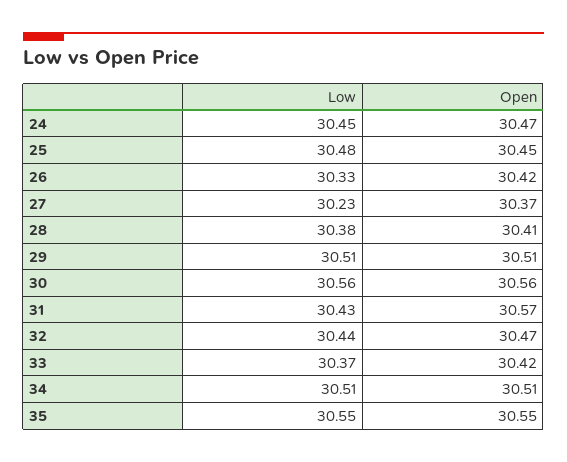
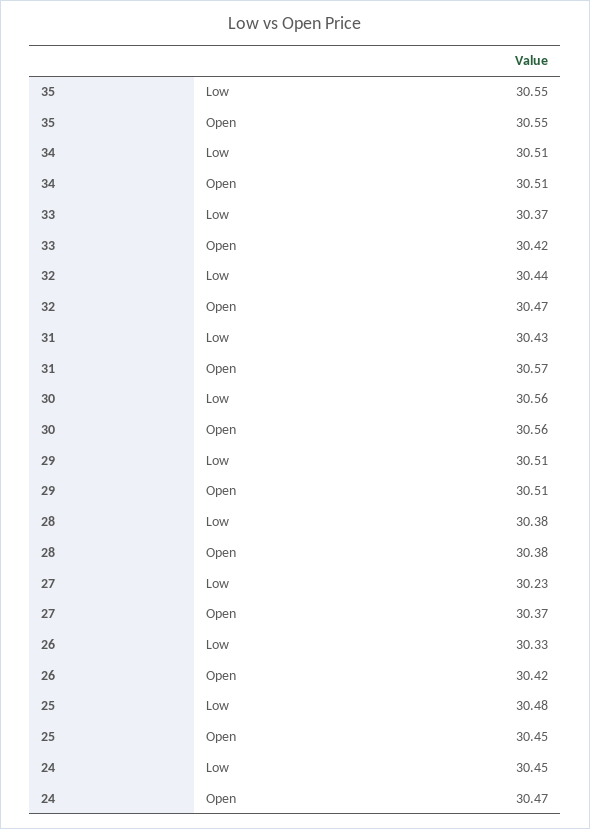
  {
    "Low": {
      "24": 30.45,
      "25": 30.48,
      "26": 30.33,
      "27": 30.23,
      "28": 30.38,
      "29": 30.51,
      "30": 30.56,
      "31": 30.43,
      "32": 30.44,
      "33": 30.37,
      "34": 30.51,
      "35": 30.55
    },
    "Open": {
      "24": 30.47,
      "25": 30.45,
      "26": 30.42,
      "27": 30.37,
-     "28": 30.41,
+     "28": 30.38,
      "29": 30.51,
      "30": 30.56,
      "31": 30.57,
      "32": 30.47,
      "33": 30.42,
      "34": 30.51,
      "35": 30.55
    }
  }

